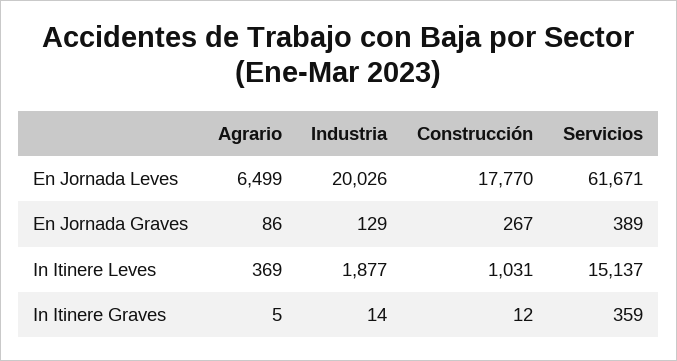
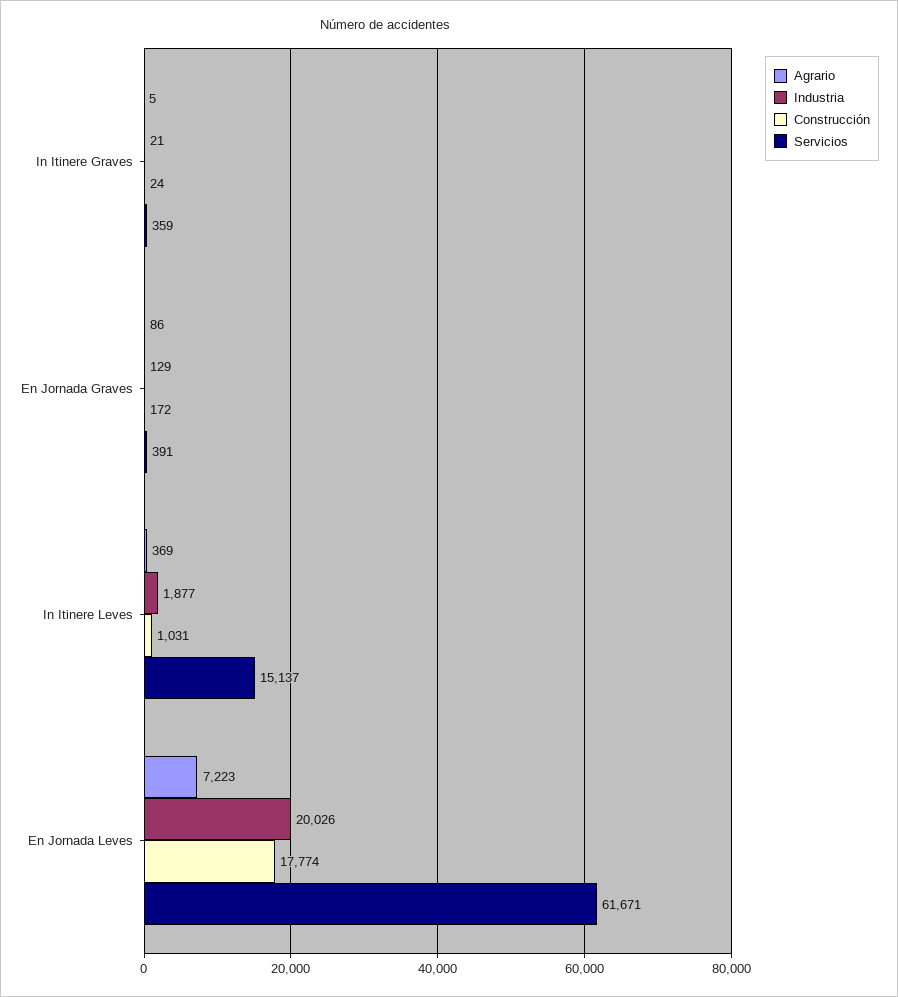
  {
    "Agrario": {
-     "En Jornada Leves": 6499,
+     "En Jornada Leves": 7223,
      "En Jornada Graves": 86,
      "In Itinere Leves": 369,
      "In Itinere Graves": 5
    },
    "Industria": {
      "En Jornada Leves": 20026,
      "En Jornada Graves": 129,
      "In Itinere Leves": 1877,
-     "In Itinere Graves": 14
+     "In Itinere Graves": 21
    },
    "Construcción": {
-     "En Jornada Leves": 17770,
+     "En Jornada Leves": 17774,
-     "En Jornada Graves": 267,
+     "En Jornada Graves": 172,
      "In Itinere Leves": 1031,
-     "In Itinere Graves": 12
+     "In Itinere Graves": 24
    },
    "Servicios": {
      "En Jornada Leves": 61671,
-     "En Jornada Graves": 389,
+     "En Jornada Graves": 391,
      "In Itinere Leves": 15137,
      "In Itinere Graves": 359
    }
  }

